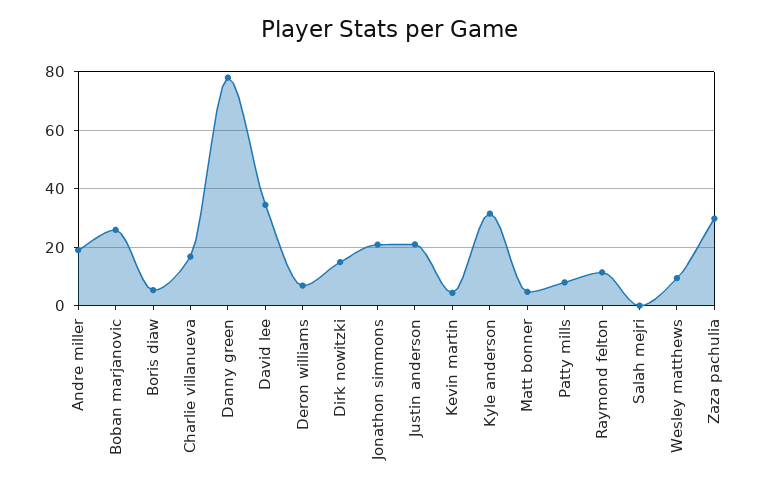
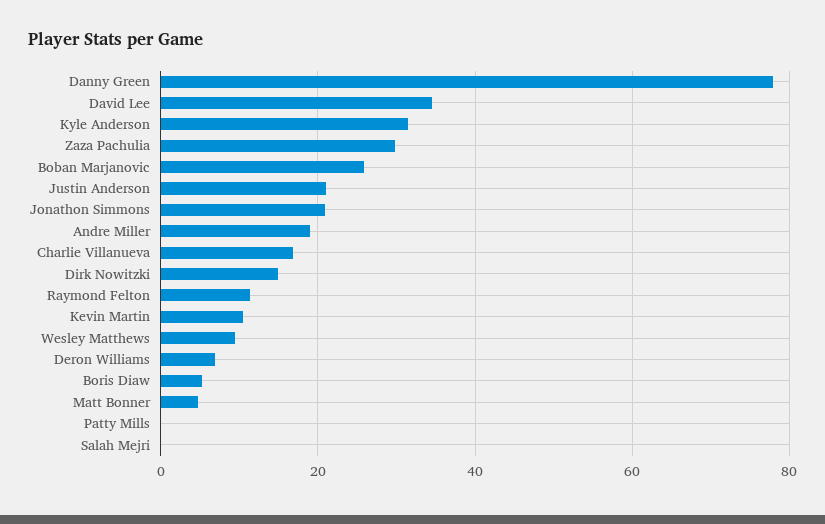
  {
    "Andre miller": 20,
    "Boban marjanovic": 26,
    "Boris diaw": 6,
    "Charlie villanueva": 16,
    "Danny green": 78,
    "David lee": 34,
    "Deron williams": 6,
    "Dirk nowitzki": 14,
    "Jonathon simmons": 20,
    "Justin anderson": 22,
-   "Kevin martin": 5,
+   "Kevin martin": 10,
    "Kyle anderson": 32,
    "Matt bonner": 4,
-   "Patty mills": 7.5,
+   "Patty mills": 0,
    "Raymond felton": 12,
    "Salah mejri": 0,
    "Wesley matthews": 10,
    "Zaza pachulia": 30
  }

